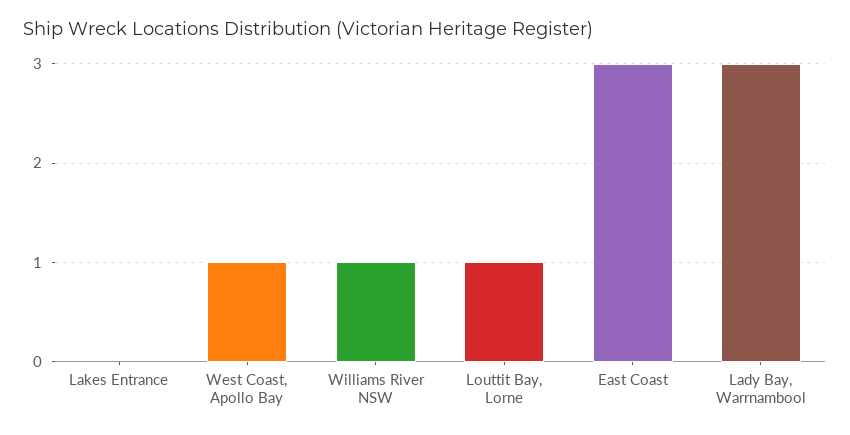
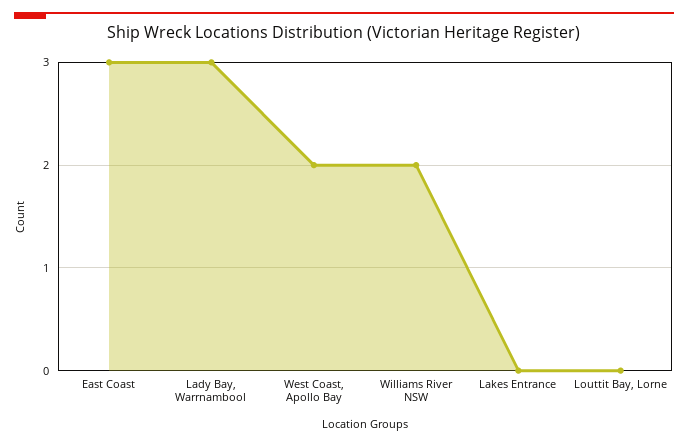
  {
    "Lakes Entrance": 0,
-   "West Coast, Apollo Bay": 1,
+   "West Coast, Apollo Bay": 2,
-   "Williams River NSW": 1,
+   "Williams River NSW": 2,
-   "Louttit Bay, Lorne": 1,
+   "Louttit Bay, Lorne": 0,
    "East Coast": 3,
    "Lady Bay, Warrnambool": 3
  }

